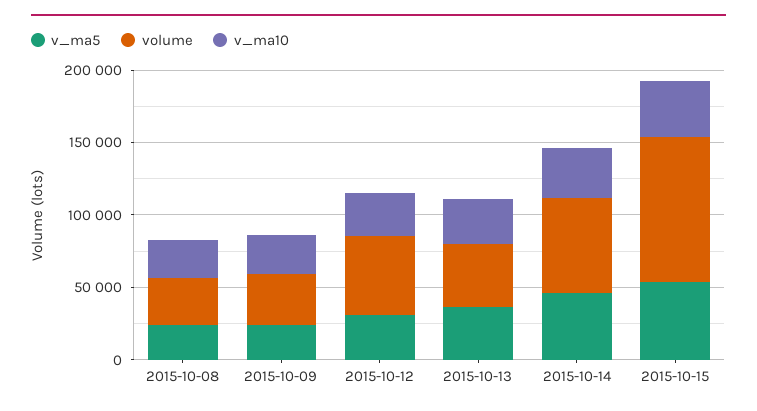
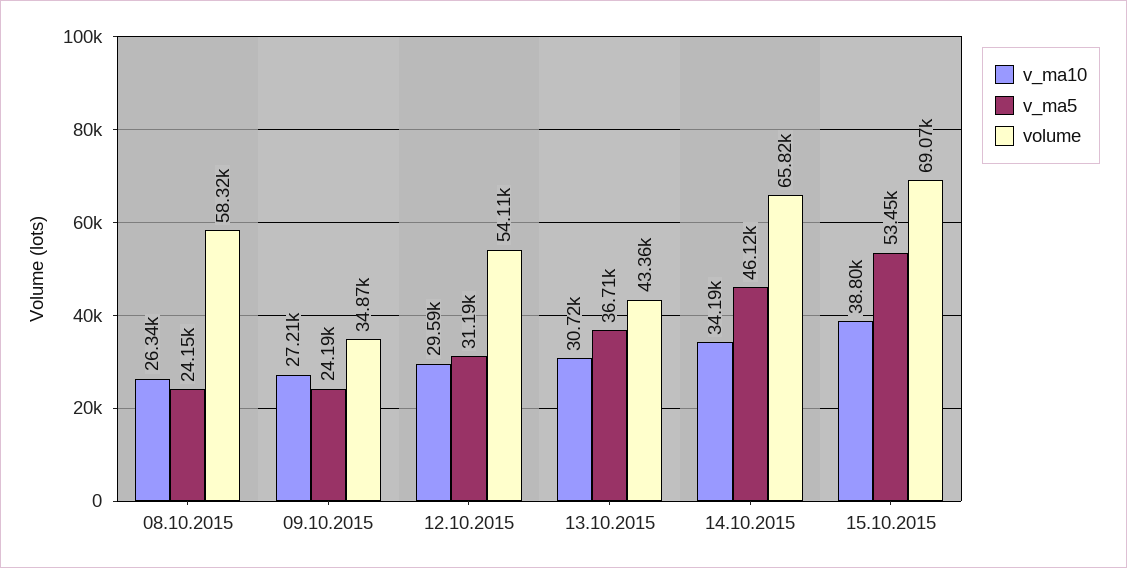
  {
    "v_ma5": {
      "2015-10-08": 24150,
      "2015-10-09": 24190,
      "2015-10-12": 31190,
      "2015-10-13": 36710,
      "2015-10-14": 46120,
      "2015-10-15": 53450
    },
    "volume": {
-     "2015-10-08": 30000,
+     "2015-10-08": 58320,
      "2015-10-09": 34870,
      "2015-10-12": 54110,
      "2015-10-13": 43360,
      "2015-10-14": 65820,
-     "2015-10-15": 100000
+     "2015-10-15": 69070
    },
    "v_ma10": {
      "2015-10-08": 26340,
      "2015-10-09": 27210,
      "2015-10-12": 29590,
      "2015-10-13": 30720,
      "2015-10-14": 34190,
      "2015-10-15": 38800
    }
  }

